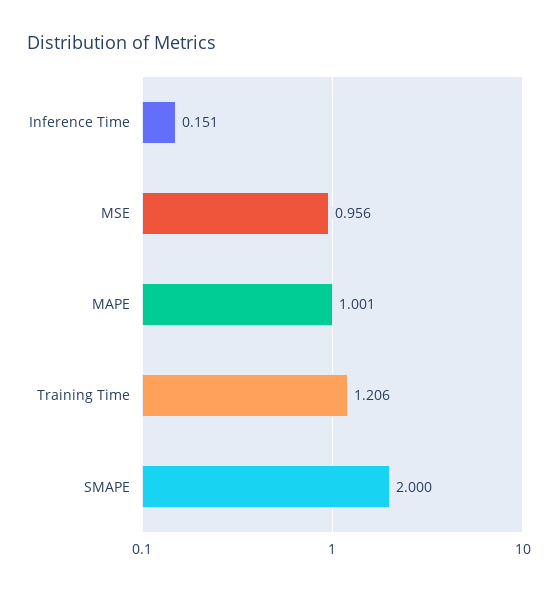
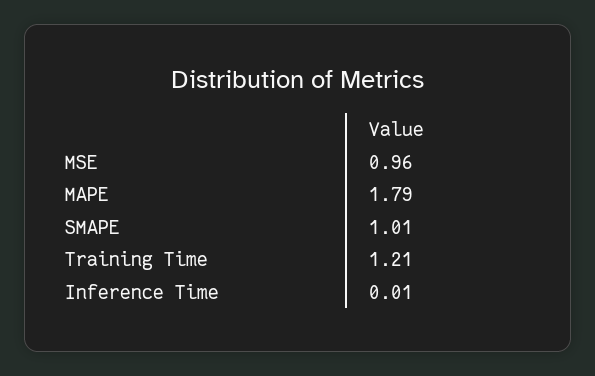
  {
-   "Inference Time": 0.151,
+   "Inference Time": 0.01,
    "MSE": 0.956,
-   "MAPE": 1.001,
+   "MAPE": 1.79,
    "Training Time": 1.206,
-   "SMAPE": 2
+   "SMAPE": 1.01
  }

